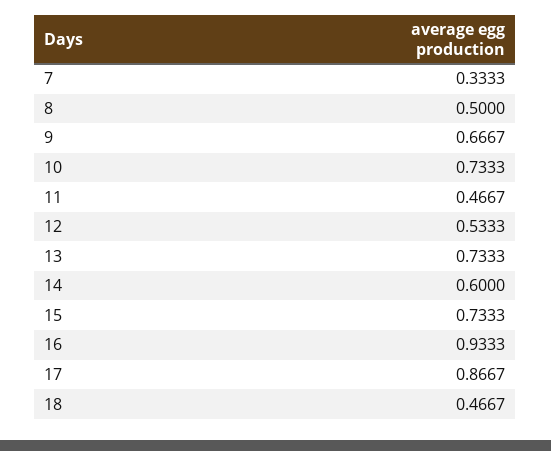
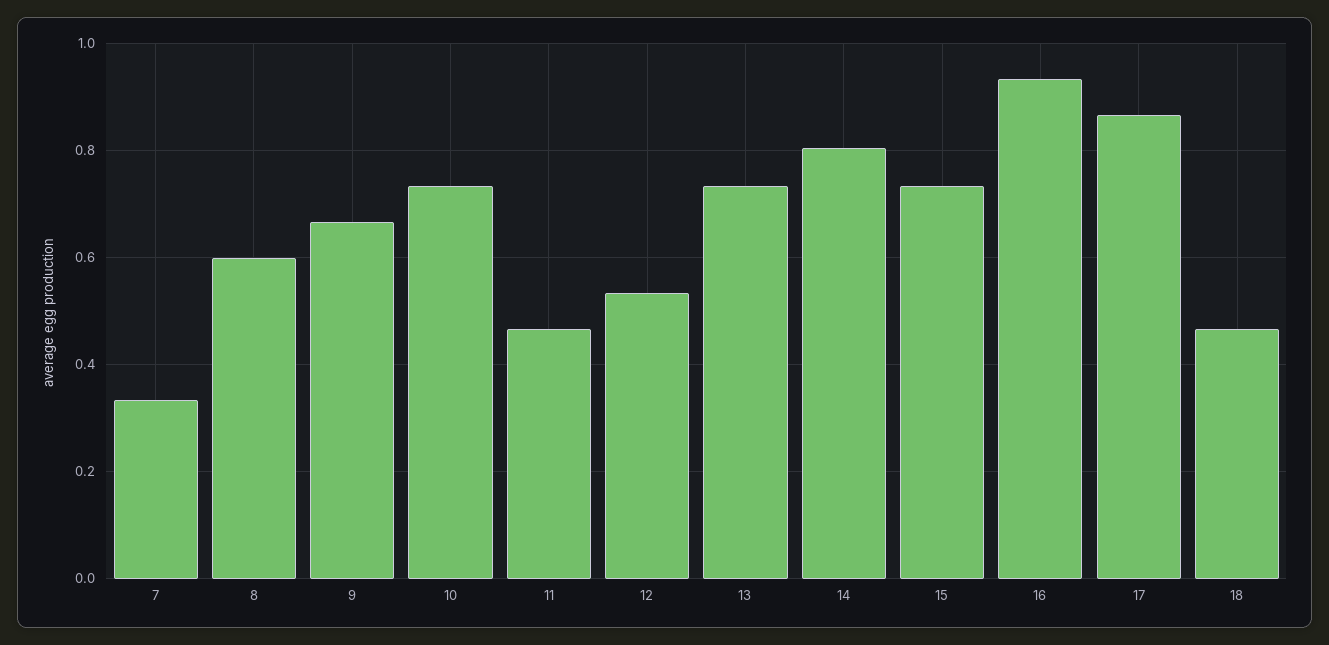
  {
    "7": 0.3333,
-   "8": 0.5,
+   "8": 0.6,
    "9": 0.6667,
    "10": 0.7333,
    "11": 0.4667,
    "12": 0.5333,
    "13": 0.7333,
-   "14": 0.6,
+   "14": 0.8,
    "15": 0.7333,
    "16": 0.9333,
    "17": 0.8667,
    "18": 0.4667
  }

